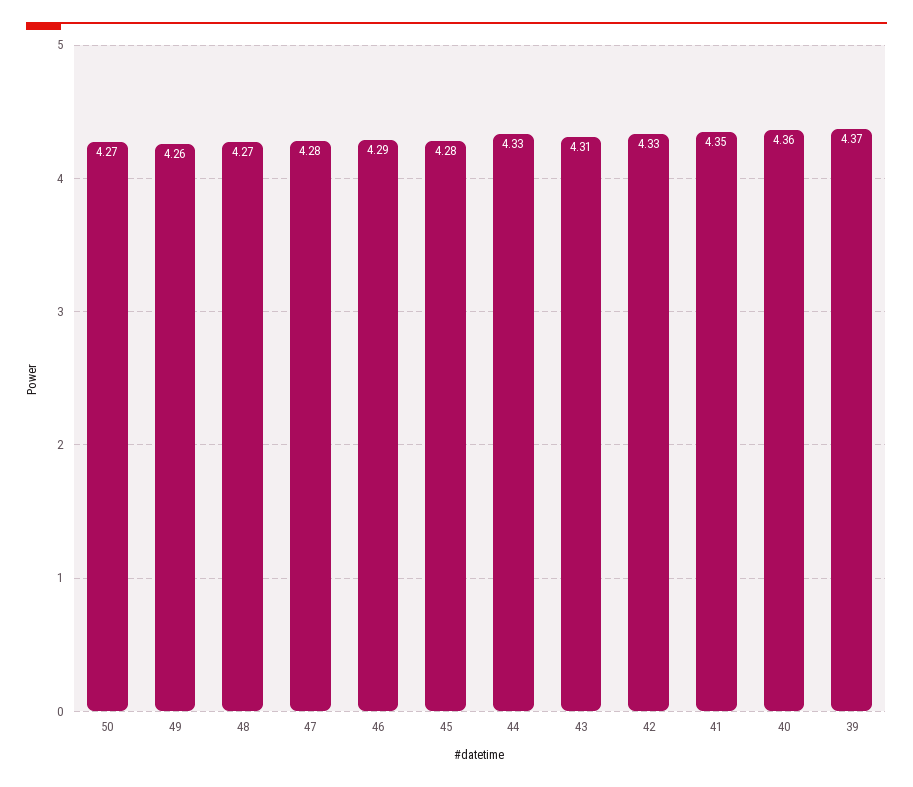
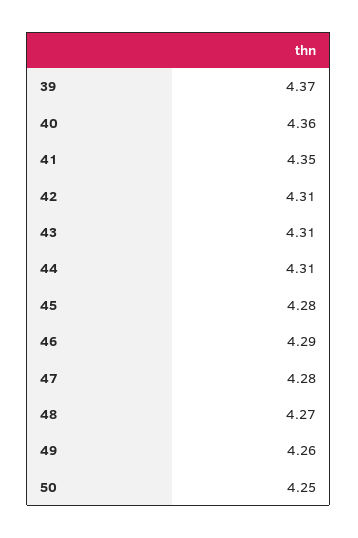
  {
-   "50": 4.27,
+   "50": 4.25,
    "49": 4.26,
    "48": 4.27,
    "47": 4.28,
    "46": 4.29,
    "45": 4.28,
-   "44": 4.33,
+   "44": 4.31,
    "43": 4.31,
-   "42": 4.33,
+   "42": 4.31,
    "41": 4.35,
    "40": 4.36,
    "39": 4.37
  }

